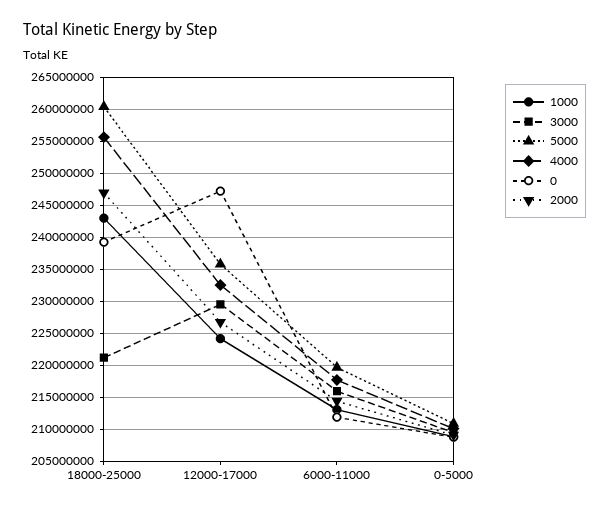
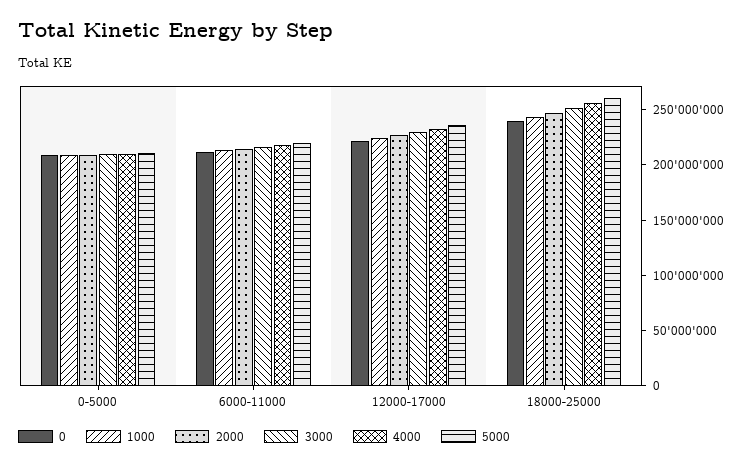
  {
    "1000": {
      "18000-25000": 243000000,
      "12000-17000": 224000000,
      "6000-11000": 213000000,
      "0-5000": 209000000
    },
    "3000": {
-     "18000-25000": 221000000,
+     "18000-25000": 250000000,
      "12000-17000": 230000000,
      "6000-11000": 216000000,
      "0-5000": 209000000
    },
    "5000": {
      "18000-25000": 260000000,
      "12000-17000": 236000000,
      "6000-11000": 220000000,
      "0-5000": 211000000
    },
    "4000": {
      "18000-25000": 256000000,
      "12000-17000": 233000000,
      "6000-11000": 218000000,
      "0-5000": 210000000
    },
    "0": {
      "18000-25000": 239000000,
-     "12000-17000": 247000000,
+     "12000-17000": 220000000,
      "6000-11000": 212000000,
      "0-5000": 209000000
    },
    "2000": {
      "18000-25000": 247000000,
      "12000-17000": 227000000,
      "6000-11000": 214000000,
      "0-5000": 209000000
    }
  }

